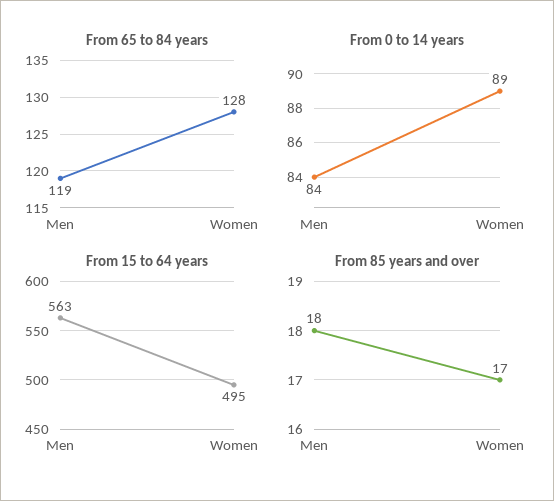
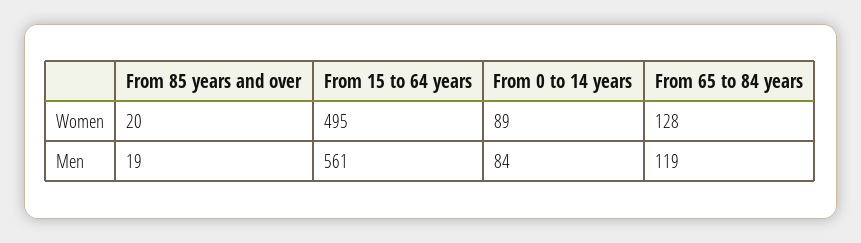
  {
    "From 65 to 84 years": {
      "Men": 119,
      "Women": 128
    },
    "From 0 to 14 years": {
      "Men": 84,
      "Women": 89
    },
    "From 15 to 64 years": {
-     "Men": 563,
+     "Men": 561,
      "Women": 495
    },
    "From 85 years and over": {
-     "Men": 18,
+     "Men": 19,
-     "Women": 17
+     "Women": 20
    }
  }

